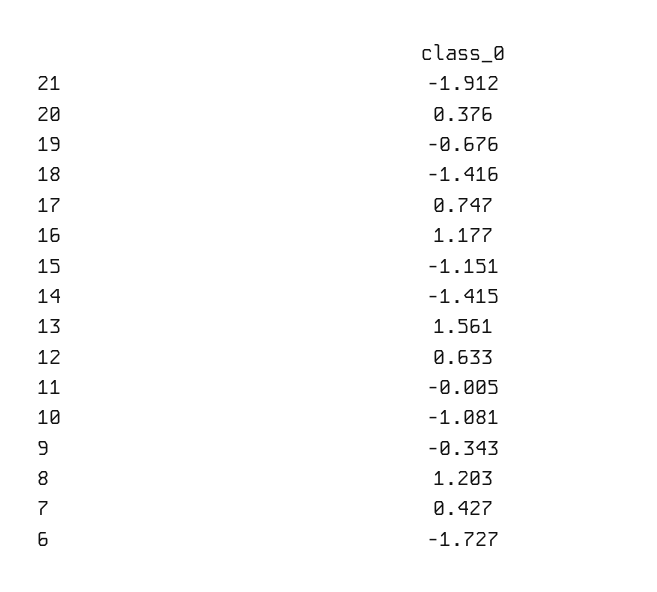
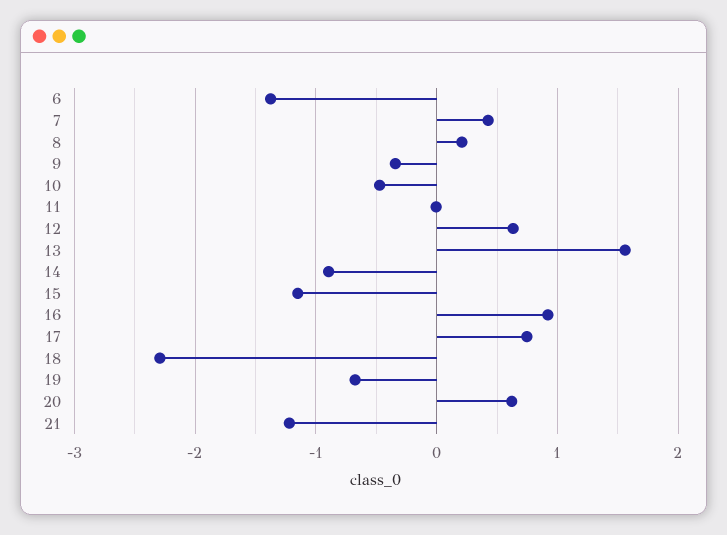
  {
-   "21": -1.912,
+   "21": -1.2,
-   "20": 0.376,
+   "20": 0.6,
    "19": -0.676,
-   "18": -1.416,
+   "18": -2.3,
    "17": 0.747,
-   "16": 1.177,
+   "16": 0.9,
    "15": -1.151,
-   "14": -1.415,
+   "14": -0.9,
    "13": 1.561,
    "12": 0.633,
    "11": -0.005,
-   "10": -1.081,
+   "10": -0.5,
    "9": -0.343,
-   "8": 1.203,
+   "8": 0.2,
    "7": 0.427,
-   "6": -1.727
+   "6": -1.4
  }

